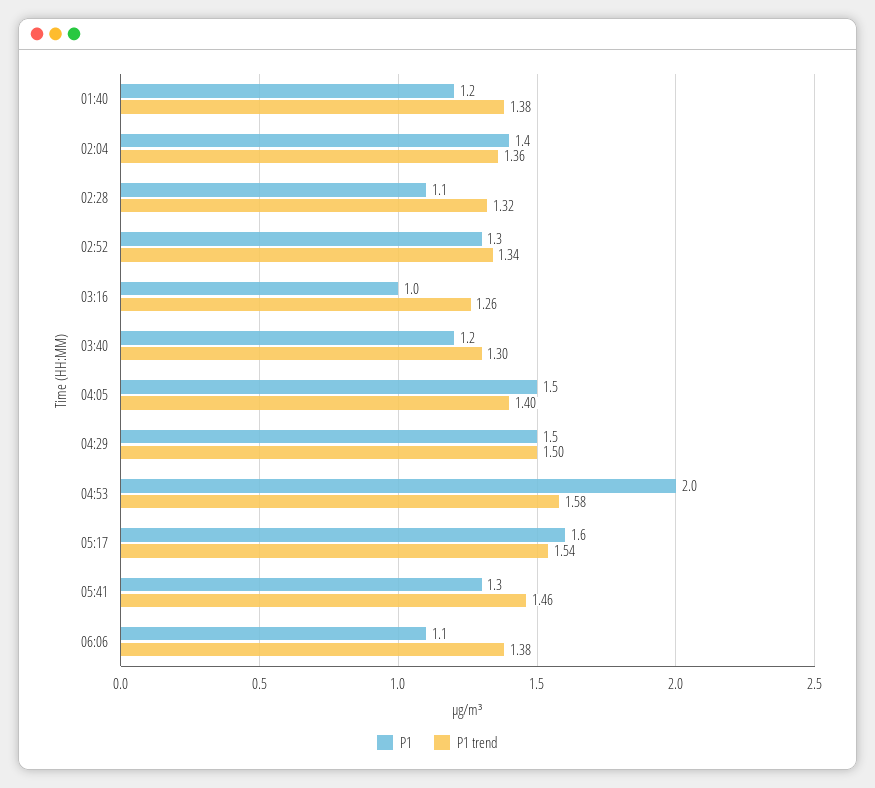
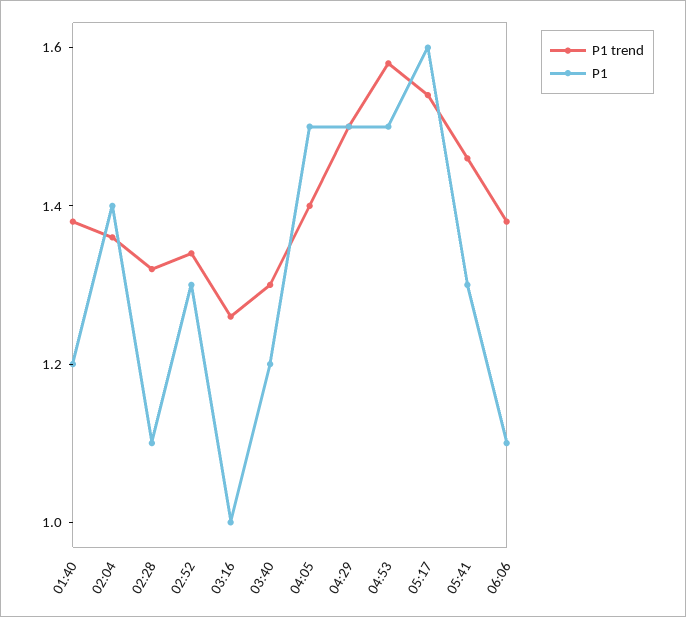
  {
    "P1": {
      "01:40": 1.2,
      "02:04": 1.4,
      "02:28": 1.1,
      "02:52": 1.3,
      "03:16": 1,
      "03:40": 1.2,
      "04:05": 1.5,
      "04:29": 1.5,
-     "04:53": 2,
+     "04:53": 1.5,
      "05:17": 1.6,
      "05:41": 1.3,
      "06:06": 1.1
    },
    "P1 trend": {
      "01:40": 1.38,
      "02:04": 1.36,
      "02:28": 1.32,
      "02:52": 1.34,
      "03:16": 1.26,
      "03:40": 1.3,
      "04:05": 1.4,
      "04:29": 1.5,
      "04:53": 1.58,
      "05:17": 1.54,
      "05:41": 1.46,
      "06:06": 1.38
    }
  }

